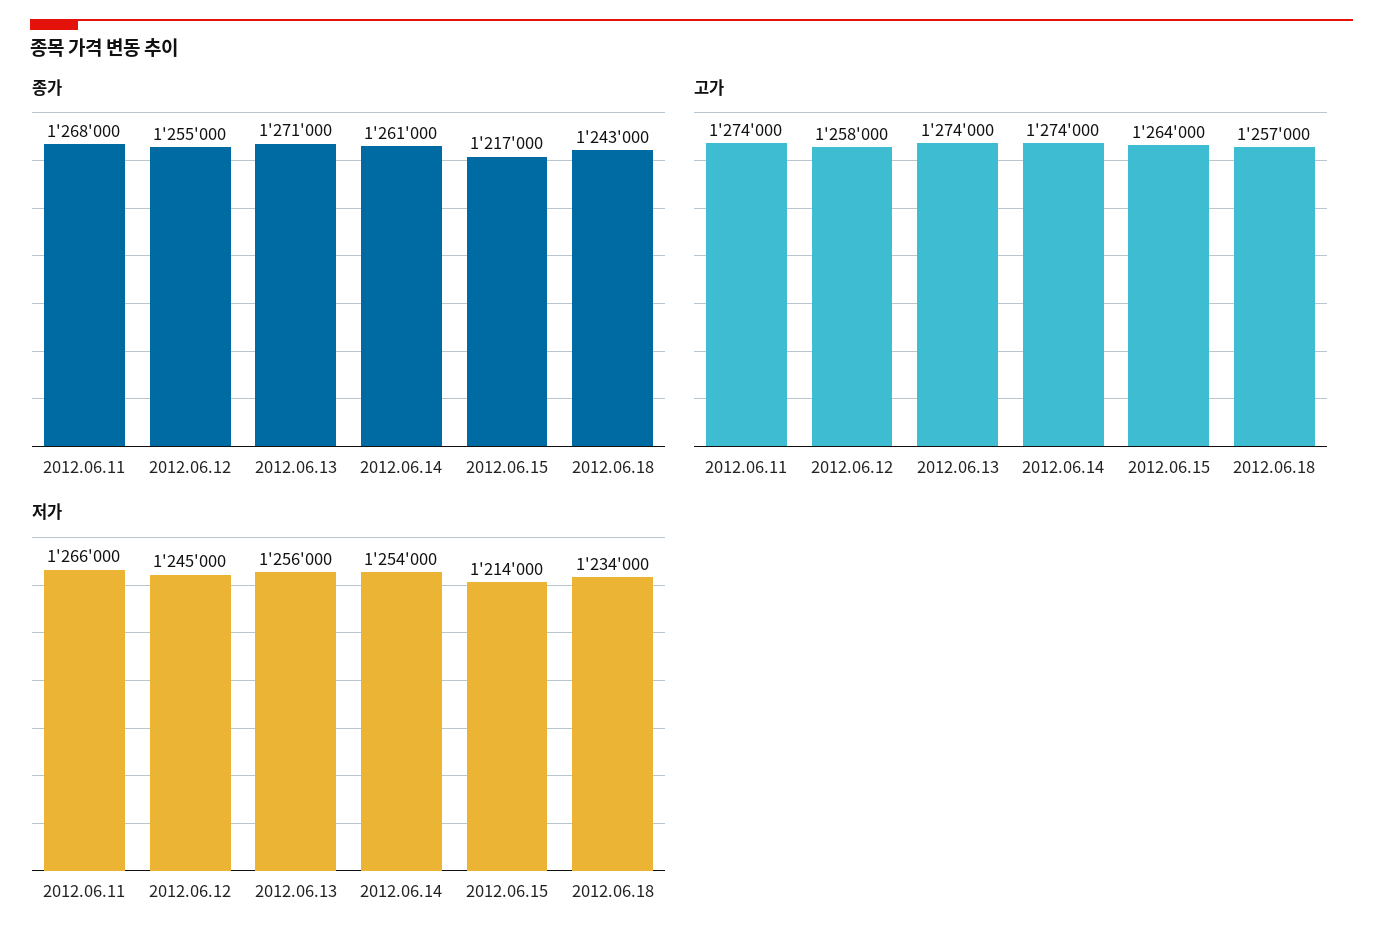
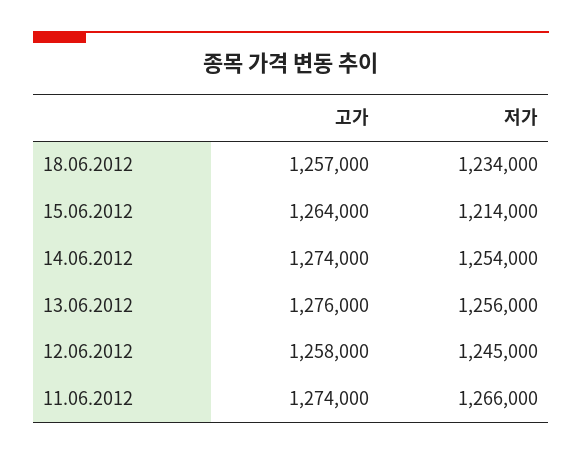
  {
-   "종가": {
-     "2012.06.11": 1268000,
-     "2012.06.12": 1255000,
-     "2012.06.13": 1271000,
-     "2012.06.14": 1261000,
-     "2012.06.15": 1217000,
-     "2012.06.18": 1243000
-   },
    "고가": {
      "2012.06.11": 1274000,
      "2012.06.12": 1258000,
-     "2012.06.13": 1274000,
+     "2012.06.13": 1276000,
      "2012.06.14": 1274000,
      "2012.06.15": 1264000,
      "2012.06.18": 1257000
    },
    "저가": {
      "2012.06.11": 1266000,
      "2012.06.12": 1245000,
      "2012.06.13": 1256000,
      "2012.06.14": 1254000,
      "2012.06.15": 1214000,
      "2012.06.18": 1234000
    }
  }

